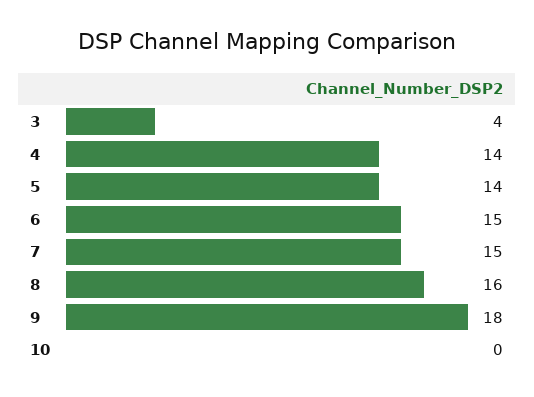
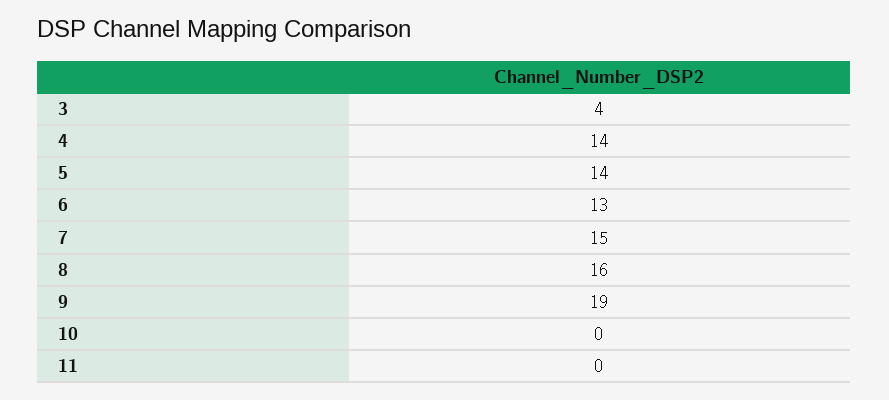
  {
    "3": 4,
    "4": 14,
    "5": 14,
-   "6": 15,
+   "6": 13,
    "7": 15,
    "8": 16,
-   "9": 18,
+   "9": 19,
-   "10": 0
+   "10": 0,
+   "11": 0
  }

